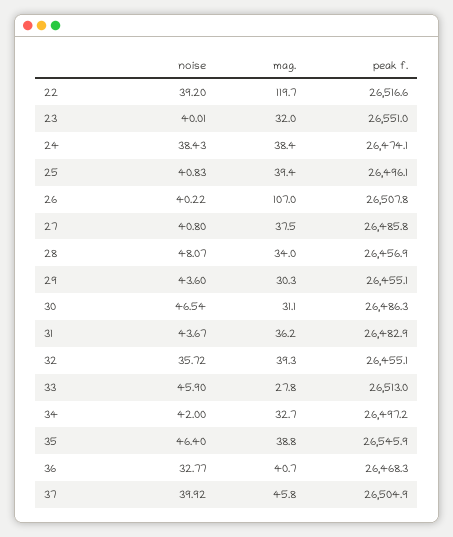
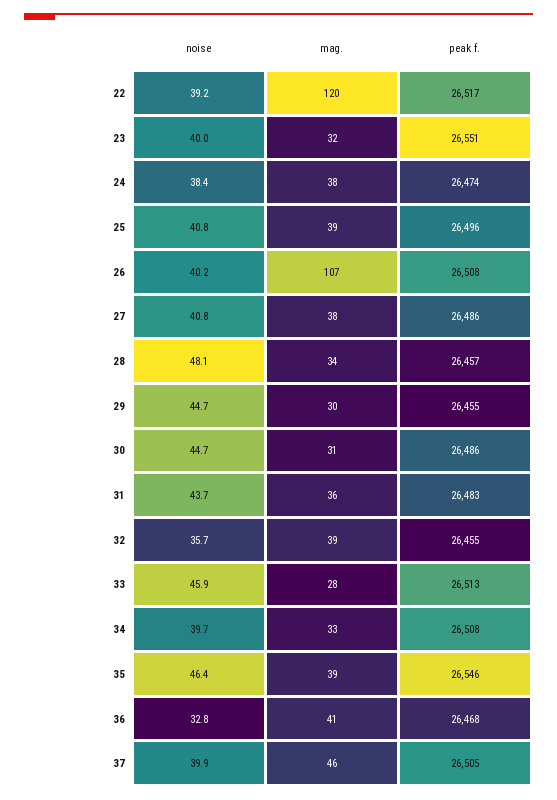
  {
    "noise": {
      "22": 39.2,
      "23": 40.01,
      "24": 38.43,
      "25": 40.83,
      "26": 40.22,
      "27": 40.8,
      "28": 48.07,
-     "29": 43.6,
+     "29": 44.7,
-     "30": 46.54,
+     "30": 44.7,
      "31": 43.67,
      "32": 35.72,
      "33": 45.9,
-     "34": 42,
+     "34": 39.7,
      "35": 46.4,
      "36": 32.77,
      "37": 39.92
    },
    "mag.": {
      "22": 119.7,
      "23": 32,
      "24": 38.4,
      "25": 39.4,
      "26": 107,
      "27": 37.5,
      "28": 34,
      "29": 30.3,
      "30": 31.1,
      "31": 36.2,
      "32": 39.3,
      "33": 27.8,
      "34": 32.7,
      "35": 38.8,
      "36": 40.7,
      "37": 45.8
    },
    "peak f.": {
      "22": 26516.6,
      "23": 26551,
      "24": 26474.1,
      "25": 26496.1,
      "26": 26507.8,
      "27": 26485.8,
      "28": 26456.9,
      "29": 26455.1,
      "30": 26486.3,
      "31": 26482.9,
      "32": 26455.1,
      "33": 26513,
-     "34": 26497.2,
+     "34": 26508,
      "35": 26545.9,
      "36": 26468.3,
      "37": 26504.9
    }
  }

